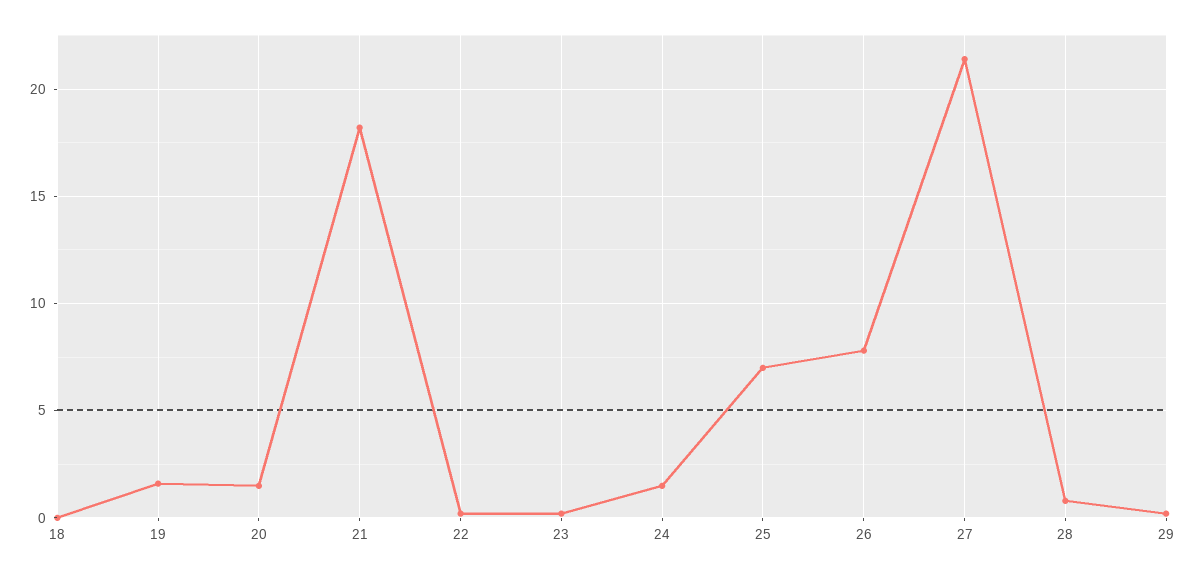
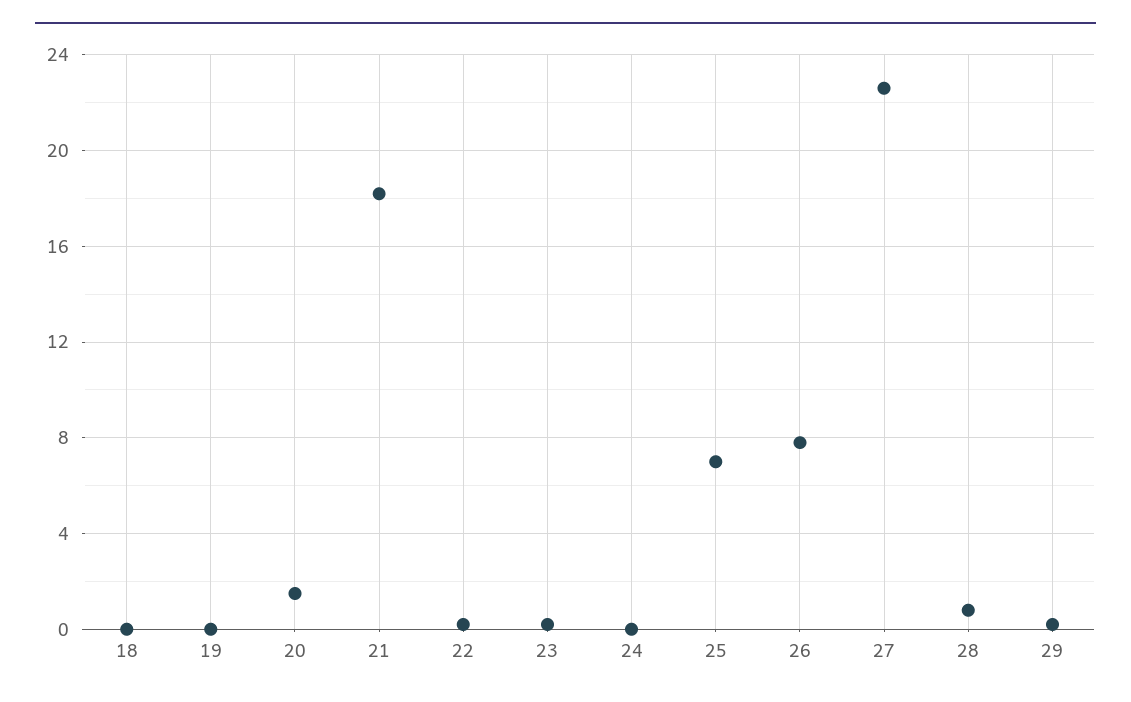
  {
    "18": 0,
-   "19": 1.5,
+   "19": 0,
    "20": 1.5,
    "21": 18,
    "22": 0,
    "23": 0,
-   "24": 1.5,
+   "24": 0,
    "25": 7,
    "26": 8,
-   "27": 21.5,
+   "27": 22.5,
    "28": 1,
    "29": 0
  }

